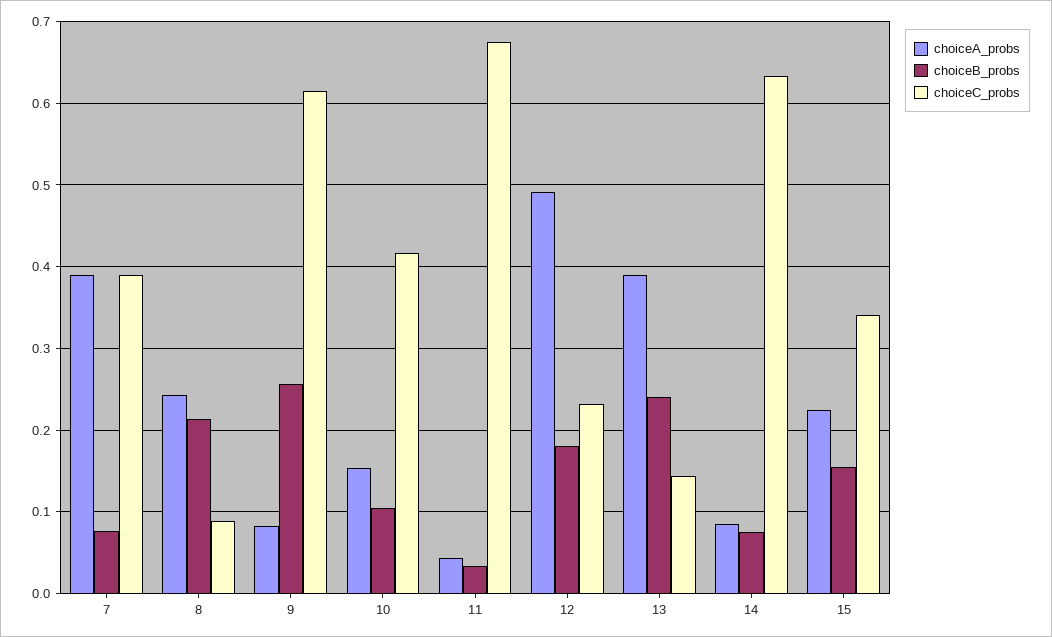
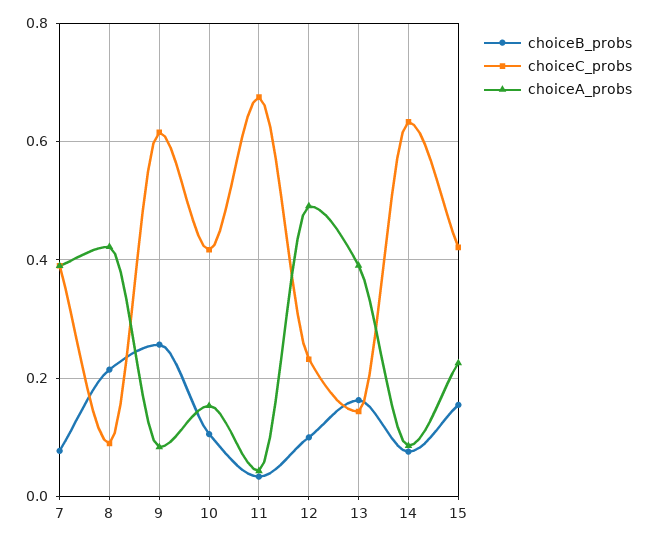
  {
    "choiceA_probs": {
      "7": 0.39,
-     "8": 0.24,
+     "8": 0.42,
      "9": 0.08,
      "10": 0.15,
      "11": 0.04,
      "12": 0.49,
      "13": 0.39,
      "14": 0.09,
      "15": 0.23
    },
    "choiceB_probs": {
      "7": 0.08,
      "8": 0.21,
      "9": 0.26,
      "10": 0.11,
      "11": 0.03,
-     "12": 0.18,
+     "12": 0.1,
-     "13": 0.24,
+     "13": 0.16,
      "14": 0.08,
      "15": 0.15
    },
    "choiceC_probs": {
      "7": 0.39,
      "8": 0.09,
      "9": 0.62,
      "10": 0.42,
      "11": 0.67,
      "12": 0.23,
      "13": 0.14,
      "14": 0.63,
-     "15": 0.34
+     "15": 0.42
    }
  }

